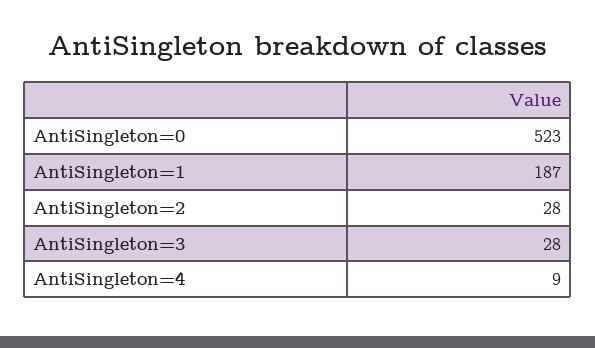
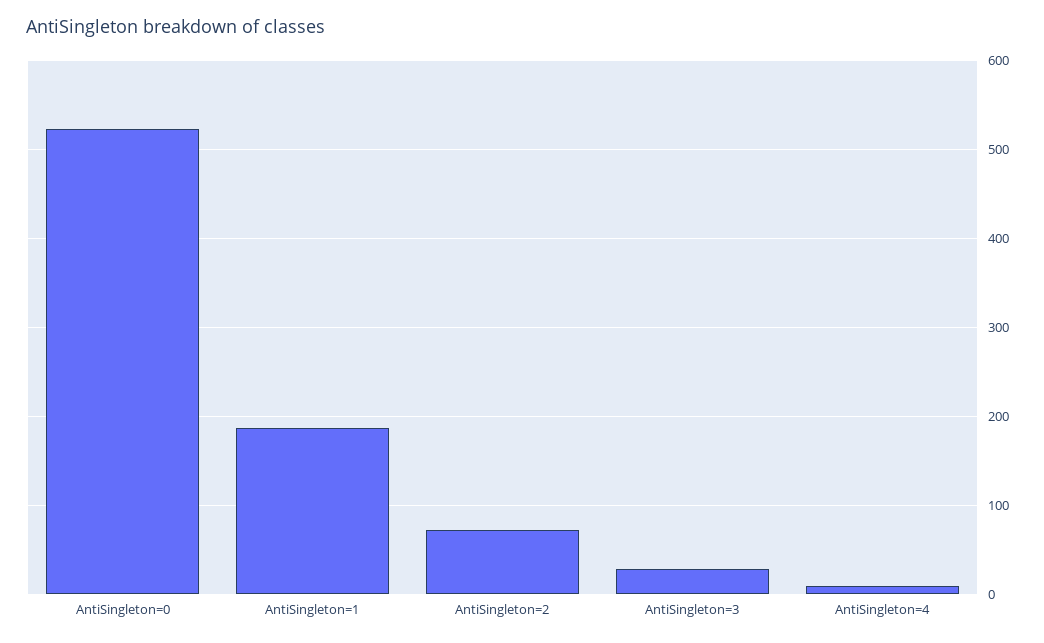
  {
    "AntiSingleton=0": 523,
    "AntiSingleton=1": 187,
-   "AntiSingleton=2": 28,
+   "AntiSingleton=2": 70,
    "AntiSingleton=3": 28,
    "AntiSingleton=4": 9
  }

